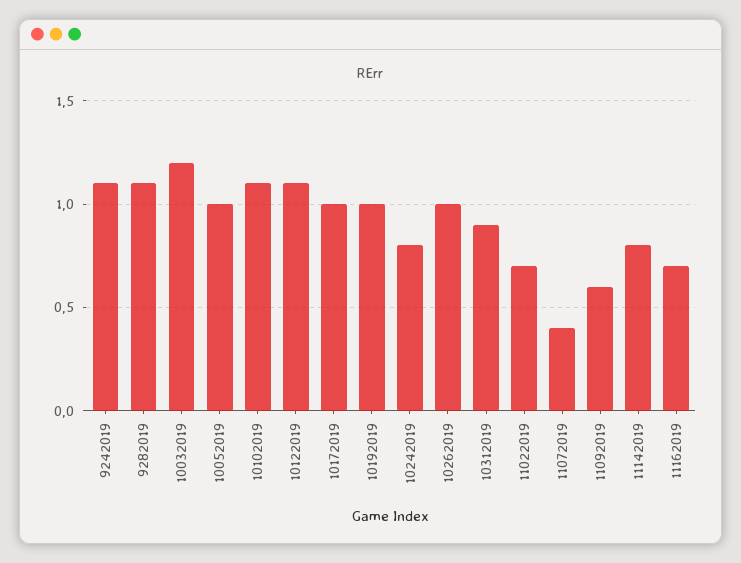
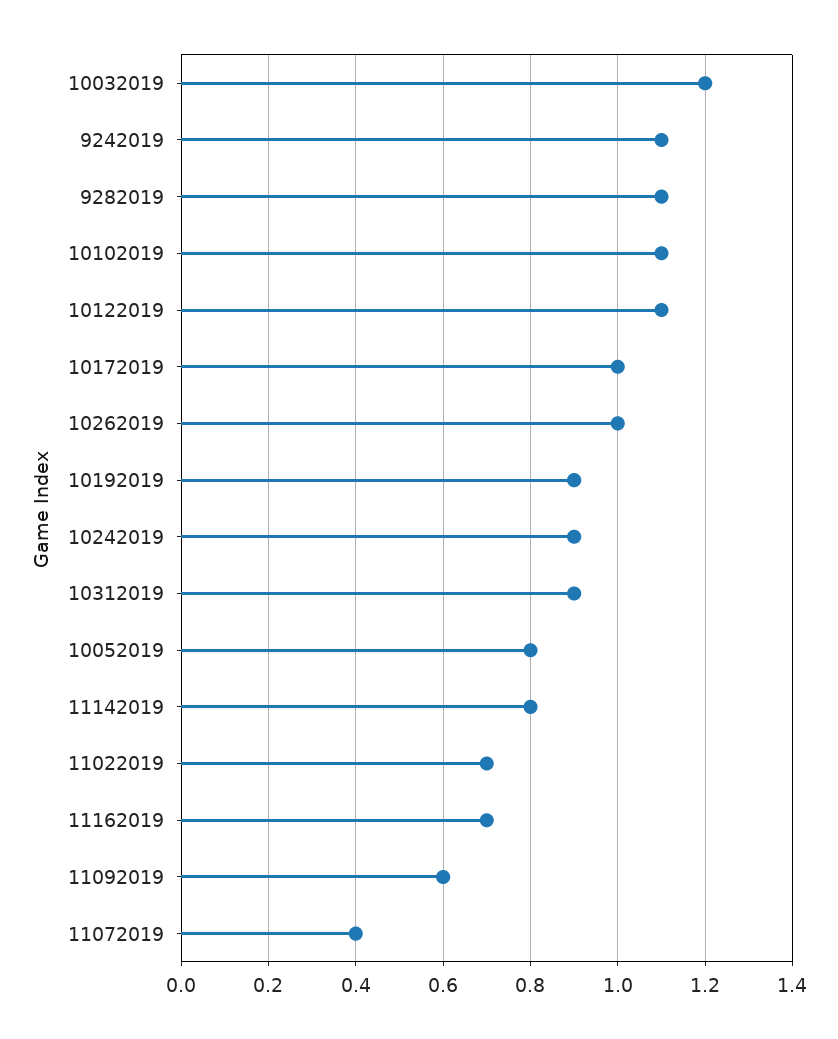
  {
    "9242019": 1.1,
    "9282019": 1.1,
    "10032019": 1.2,
-   "10052019": 1,
+   "10052019": 0.8,
    "10102019": 1.1,
    "10122019": 1.1,
    "10172019": 1,
-   "10192019": 1,
+   "10192019": 0.9,
-   "10242019": 0.8,
+   "10242019": 0.9,
    "10262019": 1,
    "10312019": 0.9,
    "11022019": 0.7,
    "11072019": 0.4,
    "11092019": 0.6,
    "11142019": 0.8,
    "11162019": 0.7
  }

